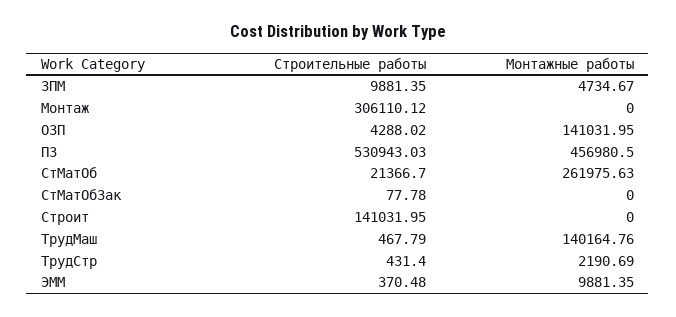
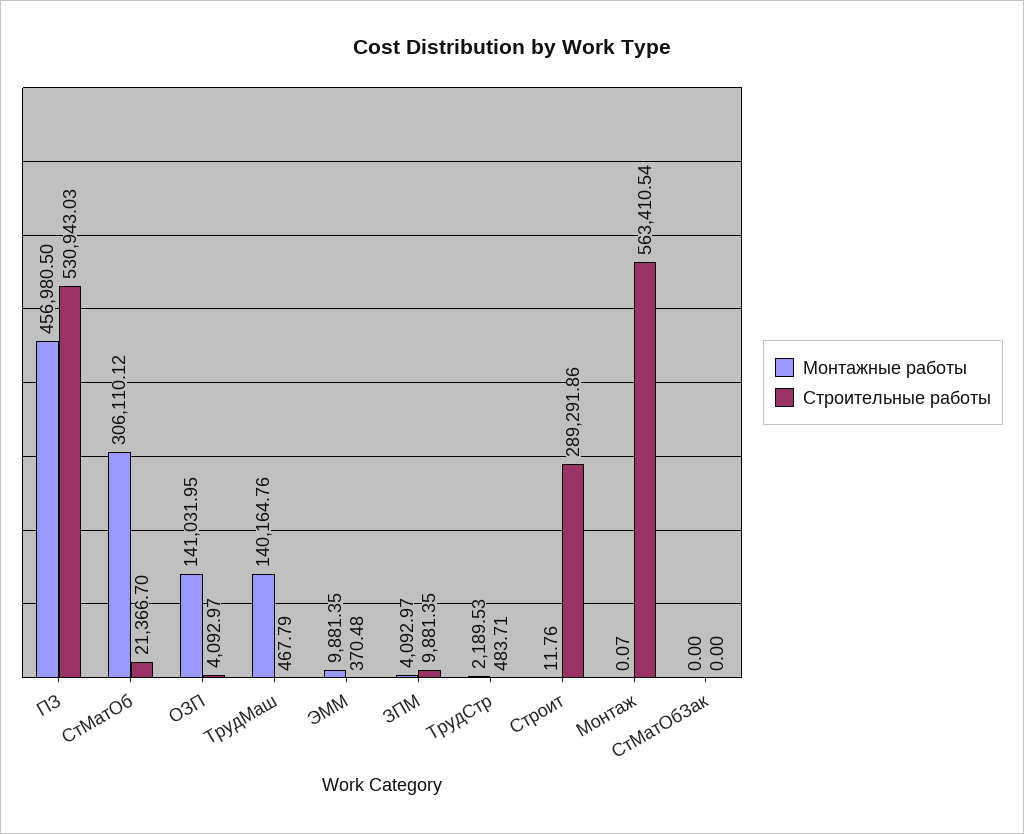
  {
    "Строительные работы": {
      "ЗПМ": 9881.35,
-     "Монтаж": 306110.12,
+     "Монтаж": 563410.54,
-     "ОЗП": 4288.02,
+     "ОЗП": 4092.97,
      "ПЗ": 530943.03,
      "СтМатОб": 21366.7,
-     "СтМатОбЗак": 77.78,
+     "СтМатОбЗак": 0,
-     "Строит": 141031.95,
+     "Строит": 289291.86,
      "ТрудМаш": 467.79,
-     "ТрудСтр": 431.4,
+     "ТрудСтр": 483.71,
      "ЭММ": 370.48
    },
    "Монтажные работы": {
-     "ЗПМ": 4734.67,
+     "ЗПМ": 4092.97,
-     "Монтаж": 0,
+     "Монтаж": 0.07,
      "ОЗП": 141031.95,
      "ПЗ": 456980.5,
-     "СтМатОб": 261975.63,
+     "СтМатОб": 306110.12,
      "СтМатОбЗак": 0,
-     "Строит": 0,
+     "Строит": 11.76,
      "ТрудМаш": 140164.76,
-     "ТрудСтр": 2190.69,
+     "ТрудСтр": 2189.53,
      "ЭММ": 9881.35
    }
  }

